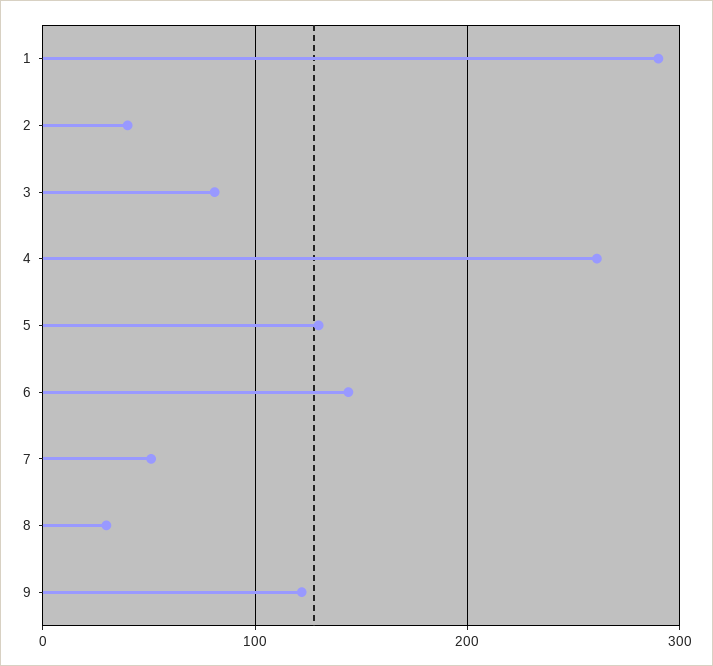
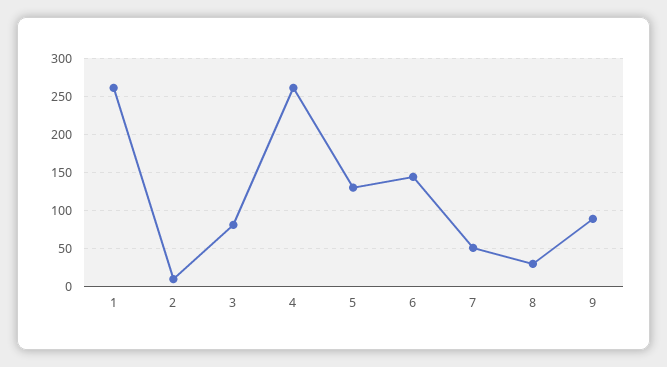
  {
-   "1": 290,
+   "1": 260,
-   "2": 40,
+   "2": 10,
    "3": 80,
    "4": 260,
    "5": 130,
    "6": 140,
    "7": 50,
    "8": 30,
-   "9": 120
+   "9": 90
  }

